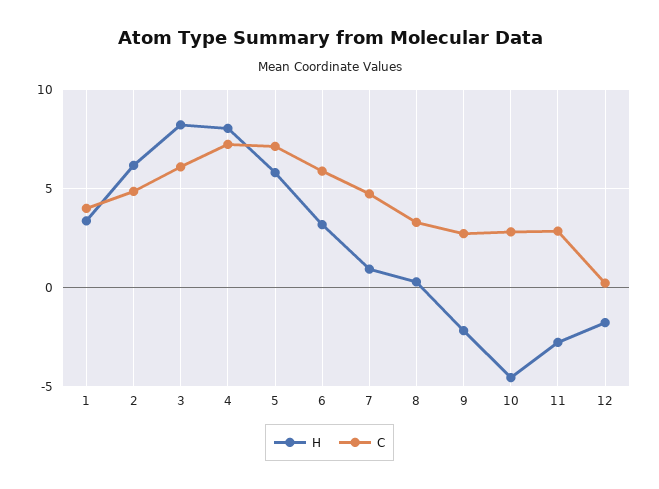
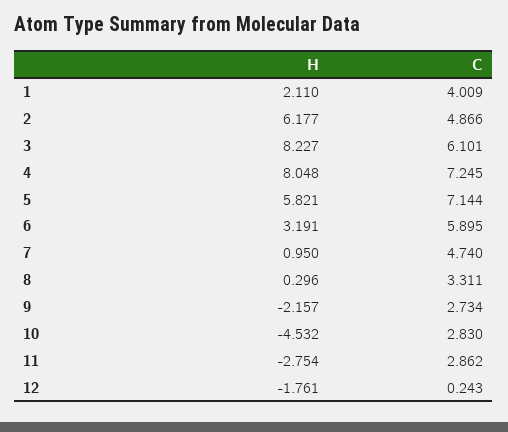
  {
    "H": {
-     "1": 3.5,
+     "1": 2.11,
      "2": 6.177,
      "3": 8.227,
      "4": 8.048,
      "5": 5.821,
      "6": 3.191,
      "7": 0.95,
      "8": 0.296,
      "9": -2.157,
      "10": -4.532,
      "11": -2.754,
      "12": -1.761
    },
    "C": {
      "1": 4.009,
      "2": 4.866,
      "3": 6.101,
      "4": 7.245,
      "5": 7.144,
      "6": 5.895,
      "7": 4.74,
      "8": 3.311,
      "9": 2.734,
      "10": 2.83,
      "11": 2.862,
      "12": 0.243
    }
  }

